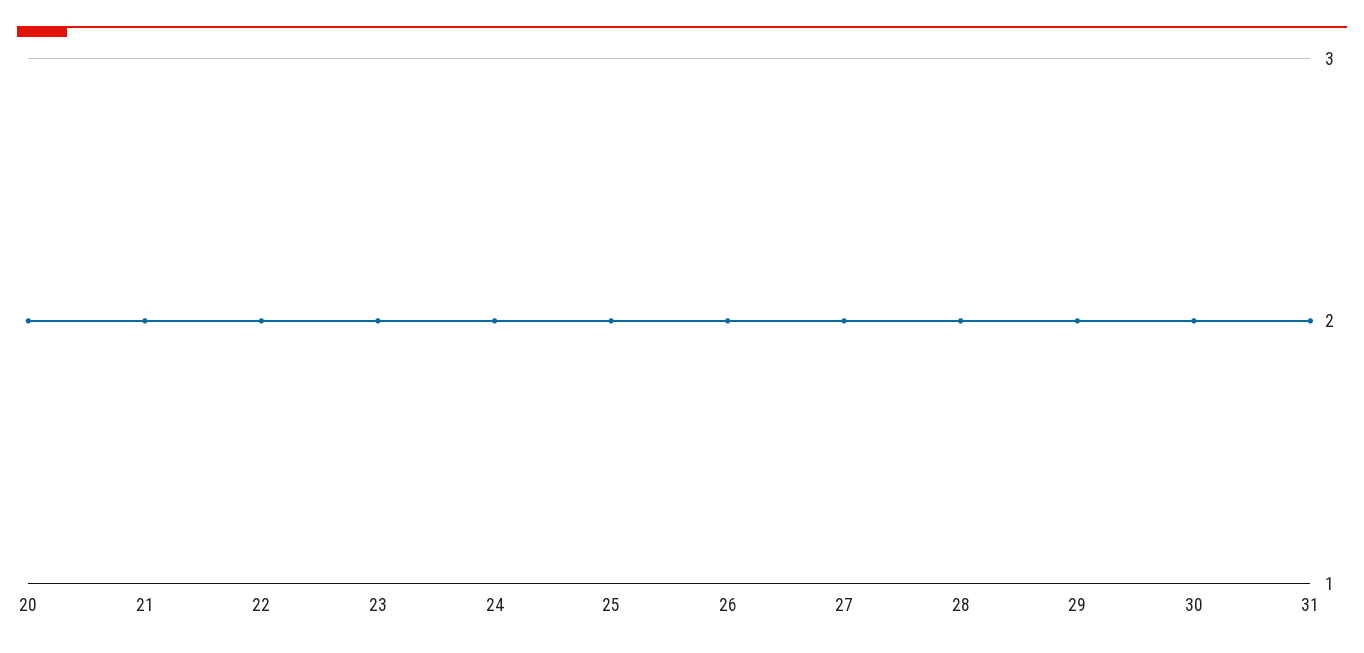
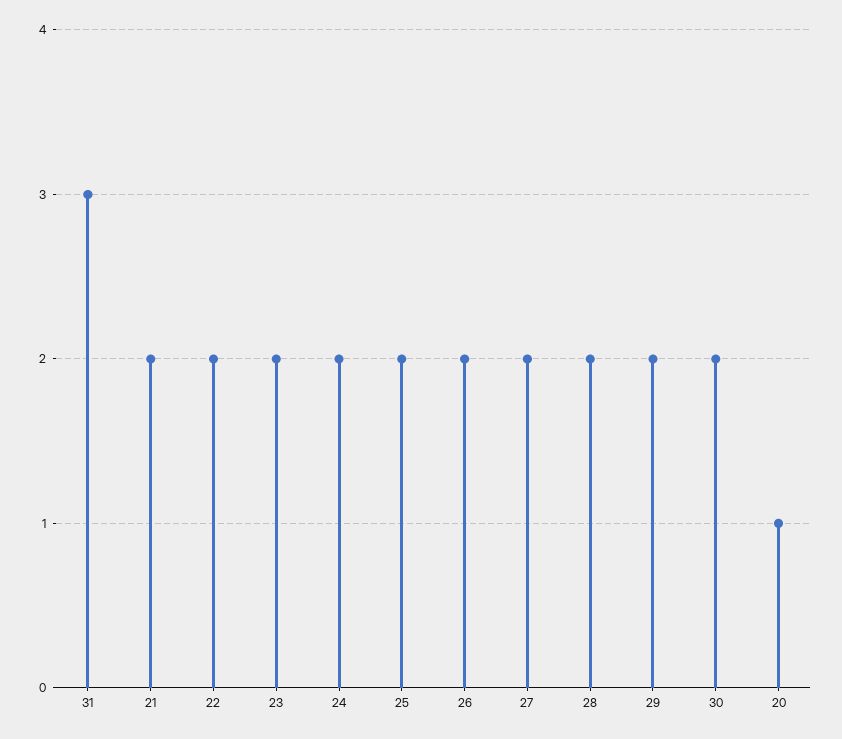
  {
-   "20": 2,
+   "20": 1,
    "21": 2,
    "22": 2,
    "23": 2,
    "24": 2,
    "25": 2,
    "26": 2,
    "27": 2,
    "28": 2,
    "29": 2,
    "30": 2,
-   "31": 2
+   "31": 3
  }

